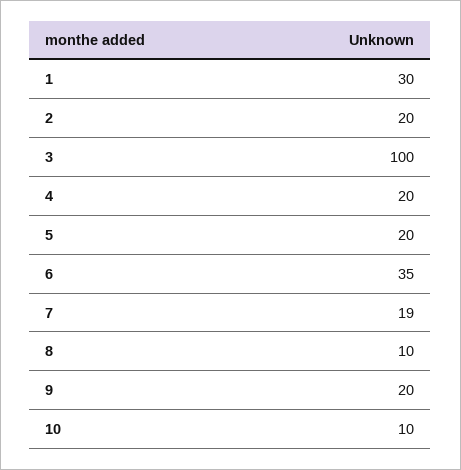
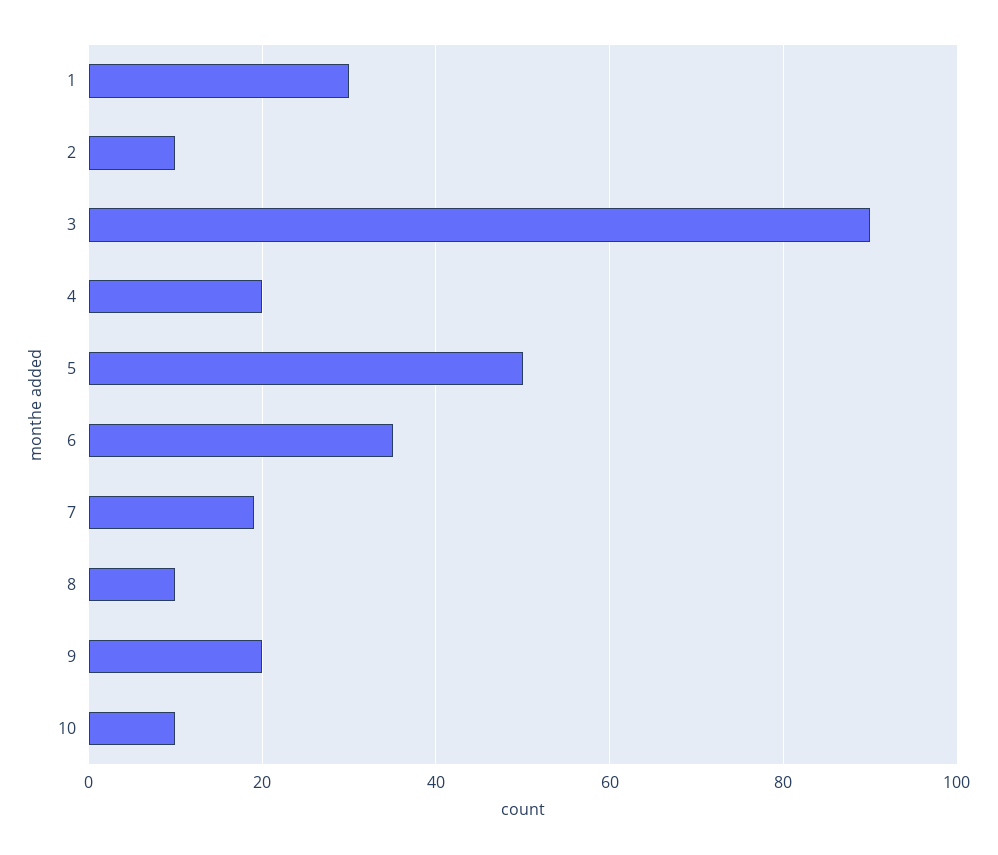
  {
    "1": 30,
-   "2": 20,
+   "2": 10,
-   "3": 100,
+   "3": 90,
    "4": 20,
-   "5": 20,
+   "5": 50,
    "6": 35,
    "7": 19,
    "8": 10,
    "9": 20,
    "10": 10
  }

